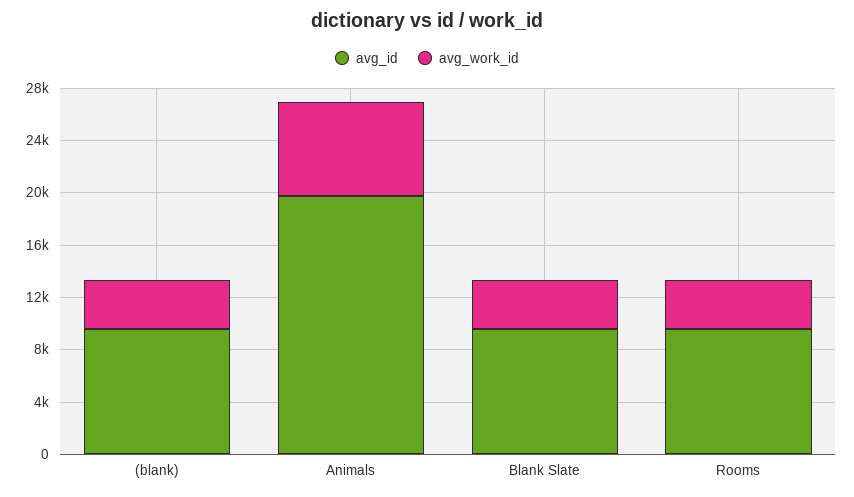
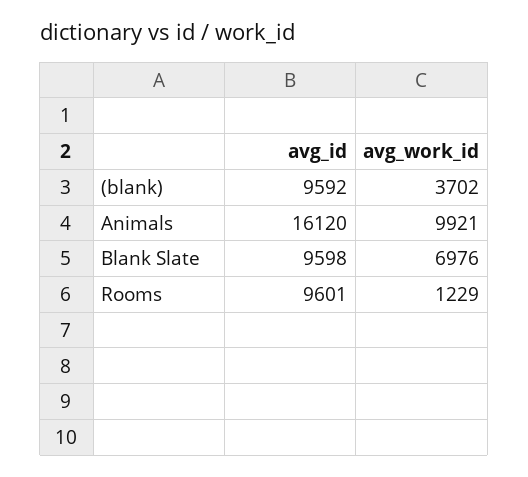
  {
    "avg_id": {
      "(blank)": 9592,
-     "Animals": 20000,
+     "Animals": 16120,
      "Blank Slate": 9598,
      "Rooms": 9601
    },
    "avg_work_id": {
      "(blank)": 3702,
-     "Animals": 7000,
+     "Animals": 9921,
-     "Blank Slate": 4000,
+     "Blank Slate": 6976,
-     "Rooms": 4000
+     "Rooms": 1229
    }
  }

